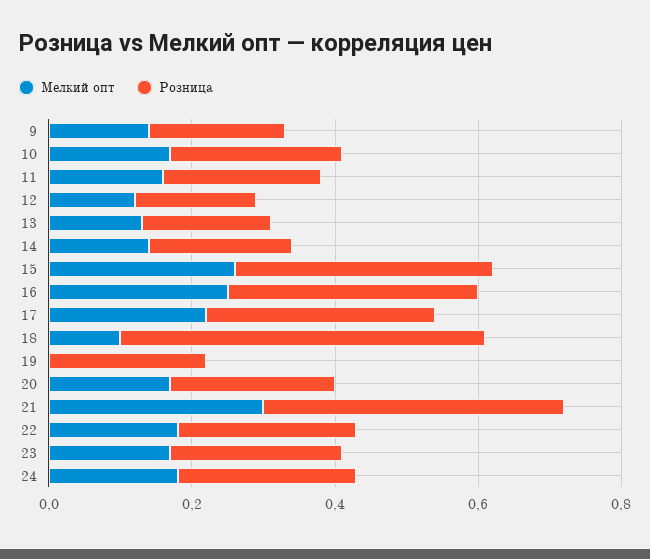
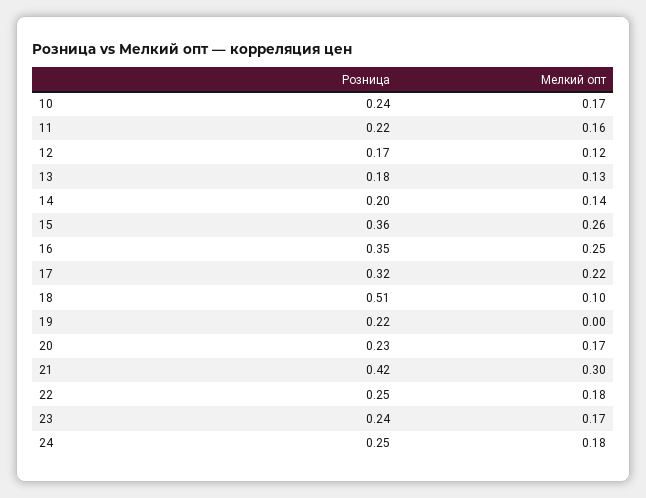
  {
    "Мелкий опт": {
-     "9": 0.15,
      "10": 0.17,
      "11": 0.16,
      "12": 0.12,
      "13": 0.13,
      "14": 0.14,
      "15": 0.26,
      "16": 0.25,
      "17": 0.22,
      "18": 0.1,
      "19": 0,
      "20": 0.17,
      "21": 0.3,
      "22": 0.18,
      "23": 0.17,
      "24": 0.18
    },
    "Розница": {
-     "9": 0.2,
      "10": 0.24,
      "11": 0.22,
      "12": 0.17,
      "13": 0.18,
      "14": 0.2,
      "15": 0.36,
      "16": 0.35,
      "17": 0.32,
      "18": 0.51,
      "19": 0.22,
      "20": 0.23,
      "21": 0.42,
      "22": 0.25,
      "23": 0.24,
      "24": 0.25
    }
  }

